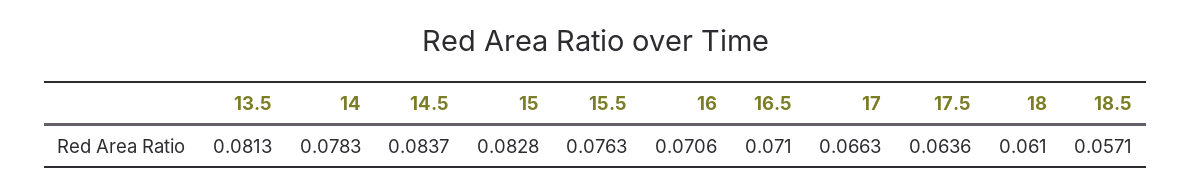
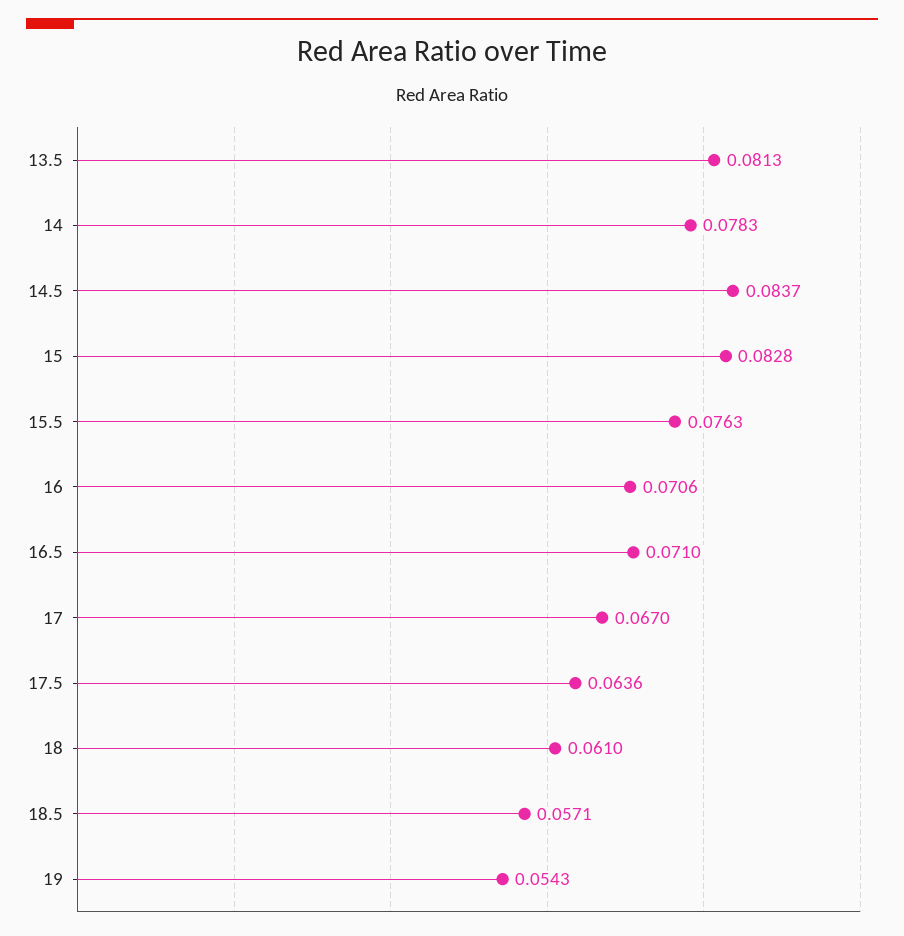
  {
    "13.5": 0.0813,
    "14": 0.0783,
    "14.5": 0.0837,
    "15": 0.0828,
    "15.5": 0.0763,
    "16": 0.0706,
    "16.5": 0.071,
-   "17": 0.0663,
+   "17": 0.067,
    "17.5": 0.0636,
    "18": 0.061,
-   "18.5": 0.0571
+   "18.5": 0.0571,
+   "19": 0.0543
  }

